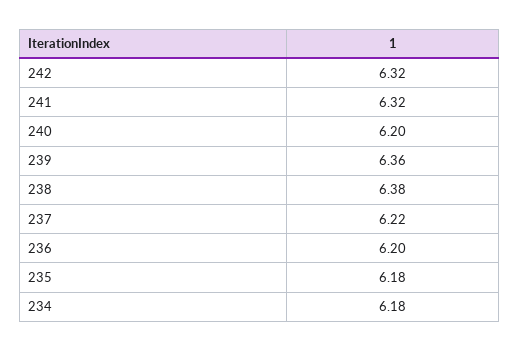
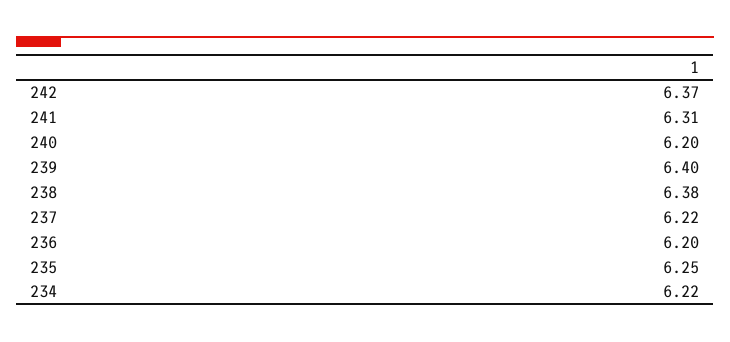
  {
-   "242": 6.32,
+   "242": 6.37,
-   "241": 6.32,
+   "241": 6.31,
    "240": 6.2,
-   "239": 6.36,
+   "239": 6.4,
    "238": 6.38,
    "237": 6.22,
    "236": 6.2,
-   "235": 6.18,
+   "235": 6.25,
-   "234": 6.18
+   "234": 6.22
  }

